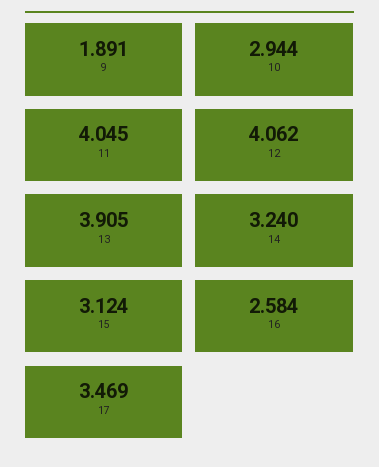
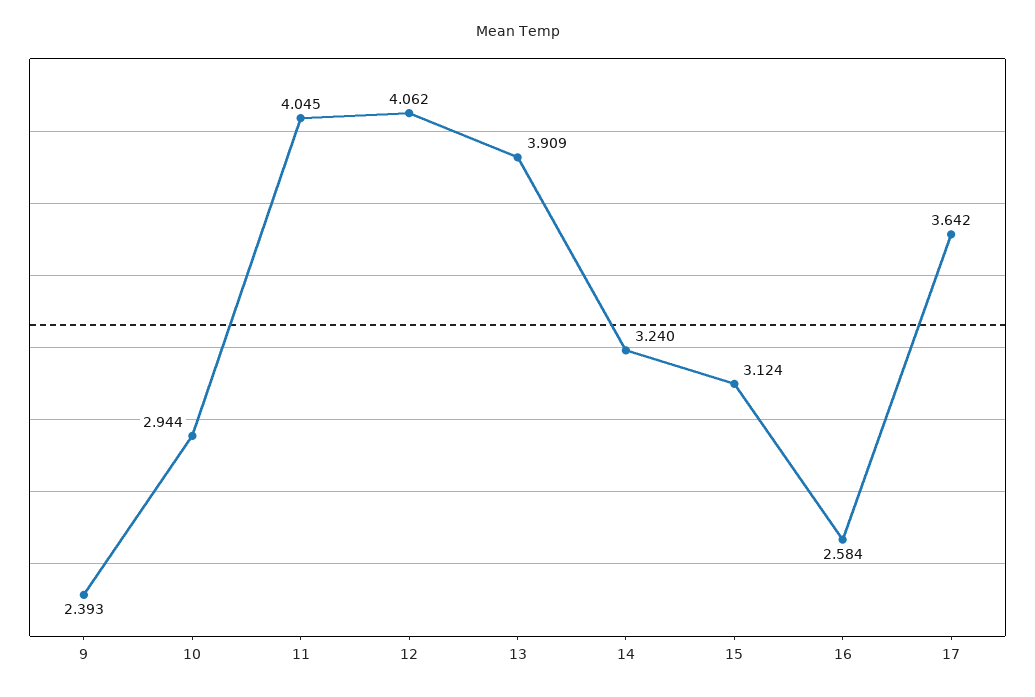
  {
-   "9": 1.891,
+   "9": 2.393,
    "10": 2.944,
    "11": 4.045,
    "12": 4.062,
-   "13": 3.905,
+   "13": 3.909,
    "14": 3.24,
    "15": 3.124,
    "16": 2.584,
-   "17": 3.469
+   "17": 3.642
  }

